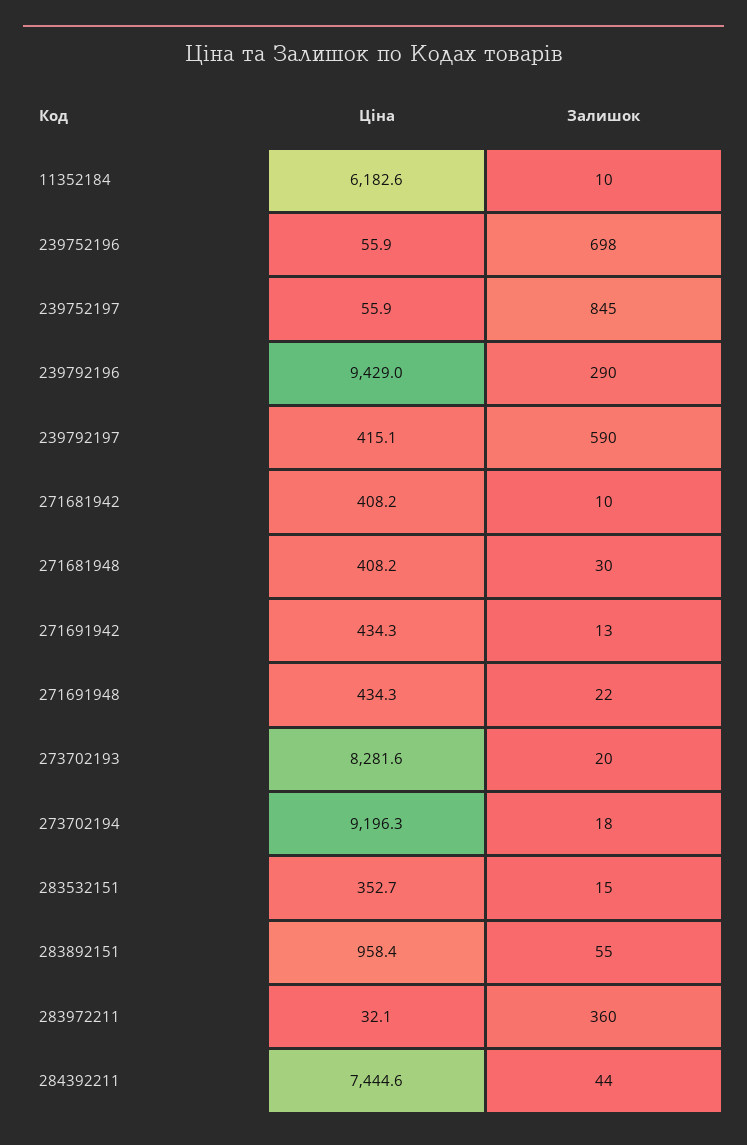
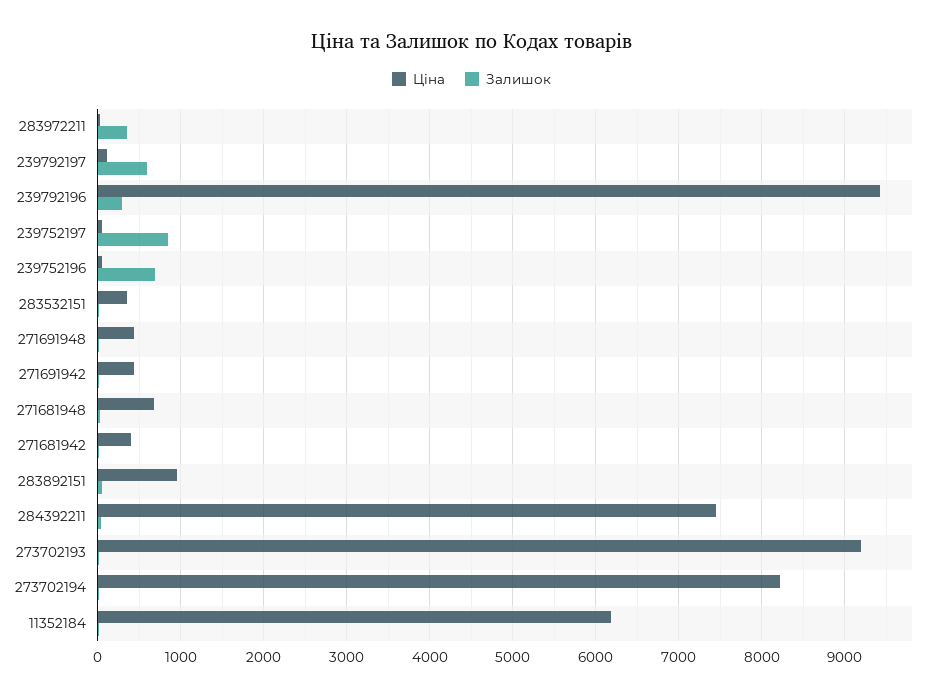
  {
    "Ціна": {
      "11352184": 6182.6,
      "239752196": 55.9,
      "239752197": 55.9,
      "239792196": 9429,
-     "239792197": 415.1,
+     "239792197": 100,
      "271681942": 408.2,
-     "271681948": 408.2,
+     "271681948": 700,
      "271691942": 434.3,
      "271691948": 434.3,
-     "273702193": 8281.6,
+     "273702193": 9200,
-     "273702194": 9196.3,
+     "273702194": 8200,
      "283532151": 352.7,
      "283892151": 958.4,
      "283972211": 32.1,
      "284392211": 7444.6
    },
    "Залишок": {
      "11352184": 10,
      "239752196": 698,
      "239752197": 845,
      "239792196": 290,
      "239792197": 590,
      "271681942": 10,
      "271681948": 30,
      "271691942": 13,
      "271691948": 22,
      "273702193": 20,
      "273702194": 18,
      "283532151": 15,
      "283892151": 55,
      "283972211": 360,
      "284392211": 44
    }
  }

